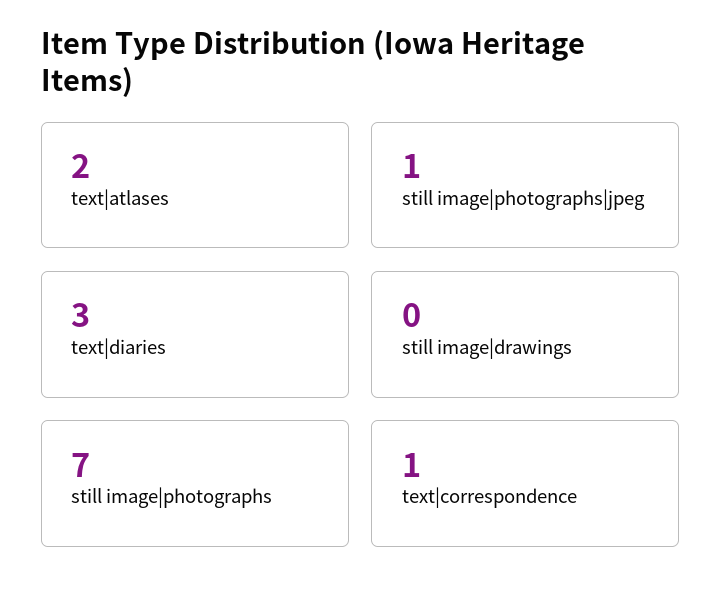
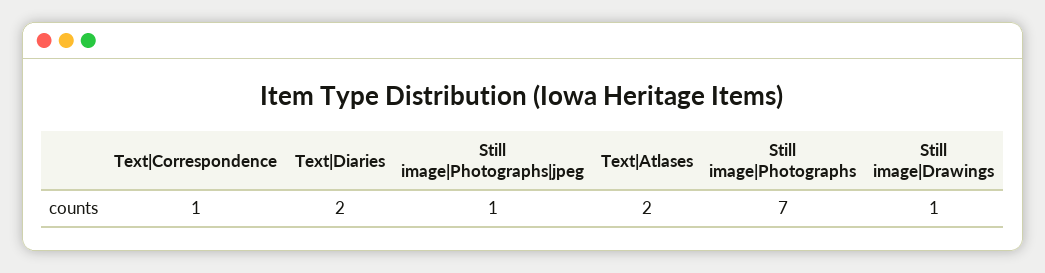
  {
    "text|atlases": 2,
    "still image|photographs|jpeg": 1,
-   "text|diaries": 3,
+   "text|diaries": 2,
-   "still image|drawings": 0,
+   "still image|drawings": 1,
    "still image|photographs": 7,
    "text|correspondence": 1
  }

